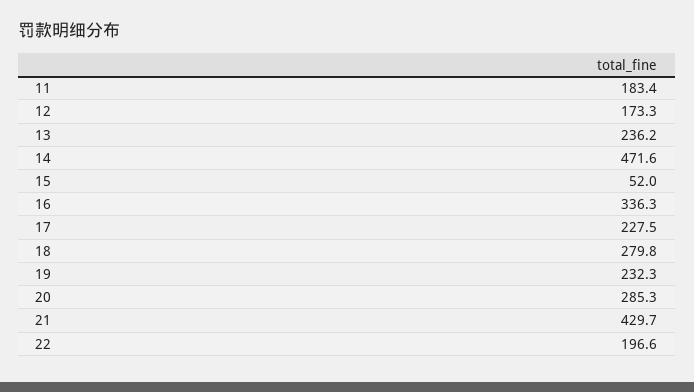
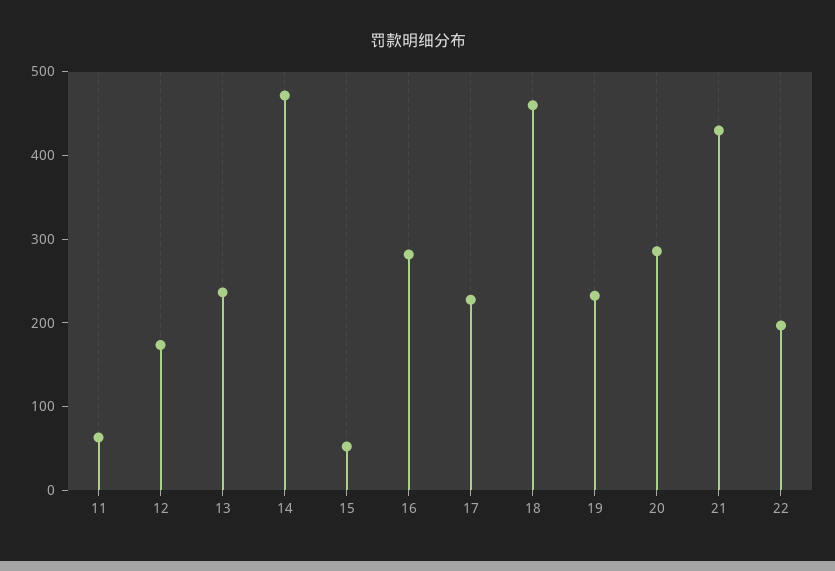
  {
-   "11": 183.4,
+   "11": 60,
    "12": 173.3,
    "13": 236.2,
    "14": 471.6,
    "15": 52,
-   "16": 336.3,
+   "16": 280,
    "17": 227.5,
-   "18": 279.8,
+   "18": 460,
    "19": 232.3,
    "20": 285.3,
    "21": 429.7,
    "22": 196.6
  }

